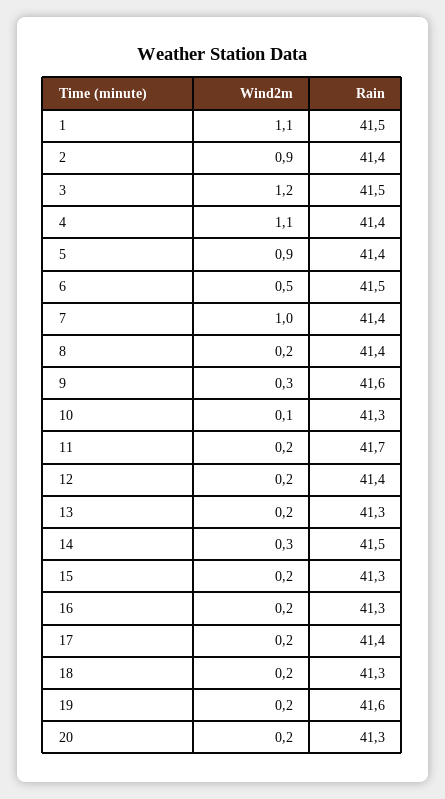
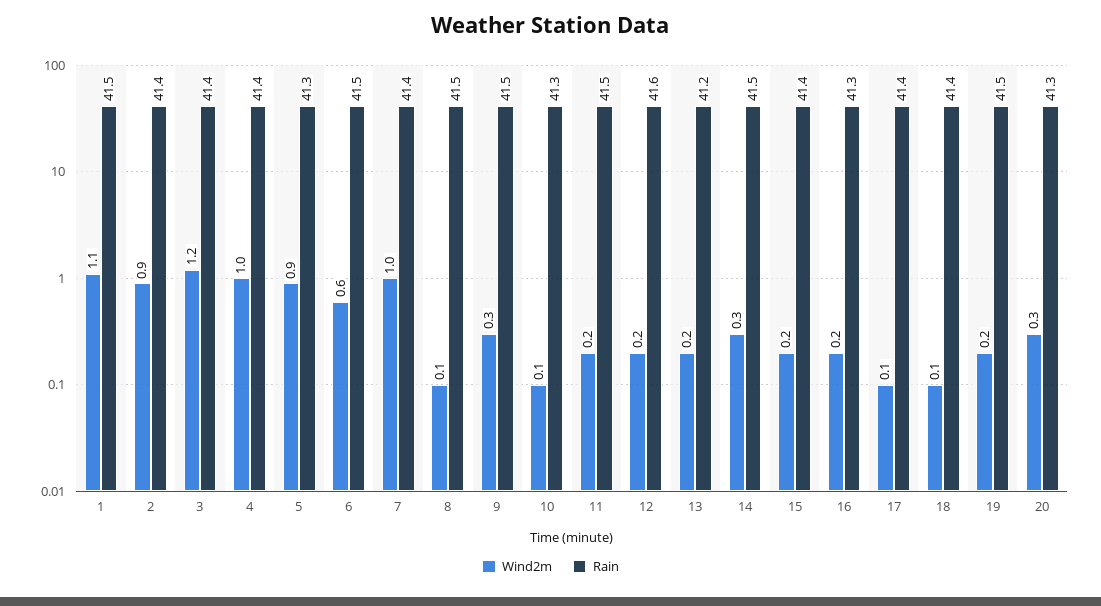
  {
    "Wind2m": {
      "1": 1.1,
      "2": 0.9,
      "3": 1.2,
-     "4": 1.1,
+     "4": 1,
      "5": 0.9,
-     "6": 0.5,
+     "6": 0.6,
      "7": 1,
-     "8": 0.2,
+     "8": 0.1,
      "9": 0.3,
      "10": 0.1,
      "11": 0.2,
      "12": 0.2,
      "13": 0.2,
      "14": 0.3,
      "15": 0.2,
      "16": 0.2,
-     "17": 0.2,
+     "17": 0.1,
-     "18": 0.2,
+     "18": 0.1,
      "19": 0.2,
-     "20": 0.2
+     "20": 0.3
    },
    "Rain": {
      "1": 41.5,
      "2": 41.4,
-     "3": 41.5,
+     "3": 41.4,
      "4": 41.4,
-     "5": 41.4,
+     "5": 41.3,
      "6": 41.5,
      "7": 41.4,
-     "8": 41.4,
+     "8": 41.5,
-     "9": 41.6,
+     "9": 41.5,
      "10": 41.3,
-     "11": 41.7,
+     "11": 41.5,
-     "12": 41.4,
+     "12": 41.6,
-     "13": 41.3,
+     "13": 41.2,
      "14": 41.5,
-     "15": 41.3,
+     "15": 41.4,
      "16": 41.3,
      "17": 41.4,
-     "18": 41.3,
+     "18": 41.4,
-     "19": 41.6,
+     "19": 41.5,
      "20": 41.3
    }
  }

